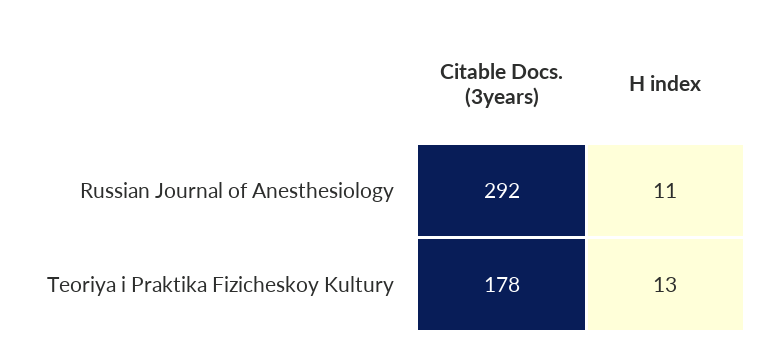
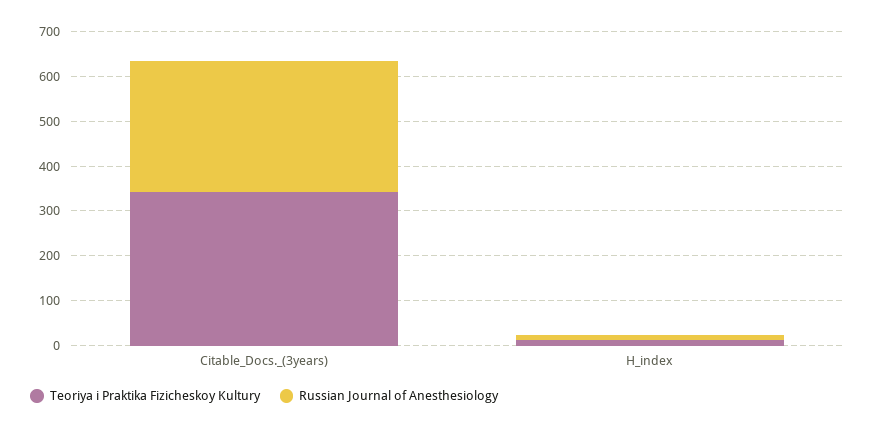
  {
    "Russian Journal of Anesthesiology": {
      "Citable Docs. (3years)": 292,
      "H index": 11
    },
    "Teoriya i Praktika Fizicheskoy Kultury": {
-     "Citable Docs. (3years)": 178,
+     "Citable Docs. (3years)": 340,
      "H index": 13
    }
  }

